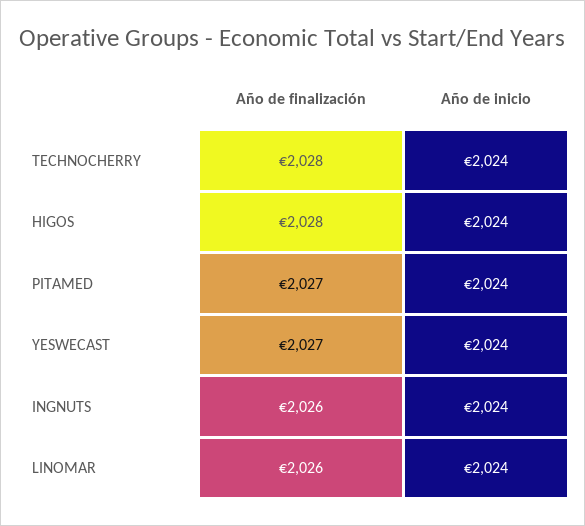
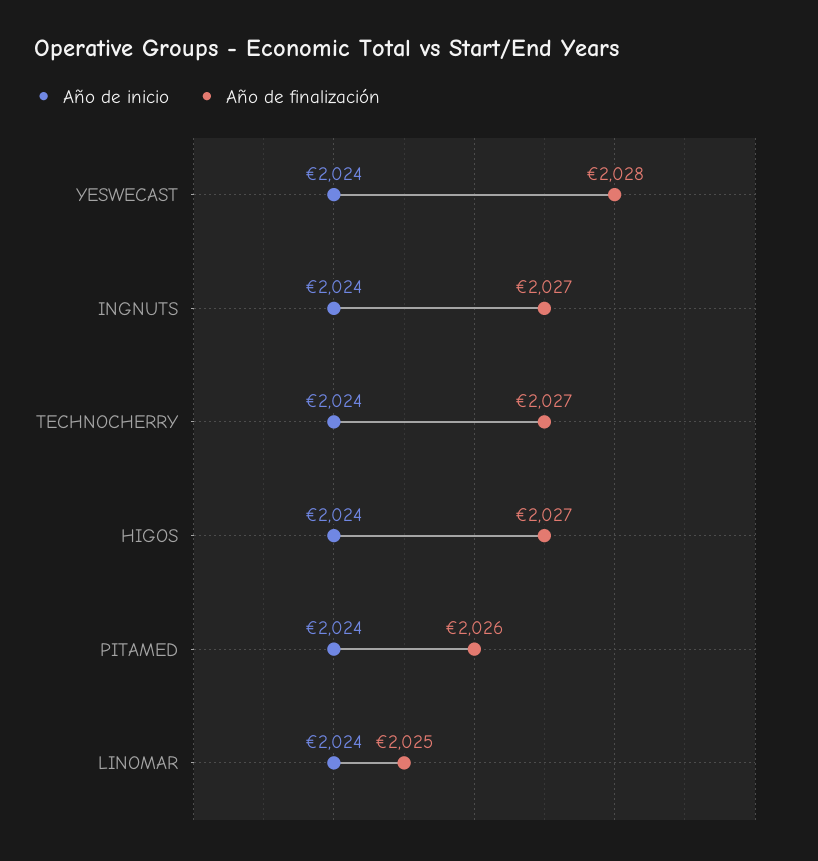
  {
    "Año de finalización": {
-     "TECHNOCHERRY": 2028,
+     "TECHNOCHERRY": 2027,
-     "HIGOS": 2028,
+     "HIGOS": 2027,
-     "PITAMED": 2027,
+     "PITAMED": 2026,
-     "YESWECAST": 2027,
+     "YESWECAST": 2028,
-     "INGNUTS": 2026,
+     "INGNUTS": 2027,
-     "LINOMAR": 2026
+     "LINOMAR": 2025
    },
    "Año de inicio": {
      "TECHNOCHERRY": 2024,
      "HIGOS": 2024,
      "PITAMED": 2024,
      "YESWECAST": 2024,
      "INGNUTS": 2024,
      "LINOMAR": 2024
    }
  }

